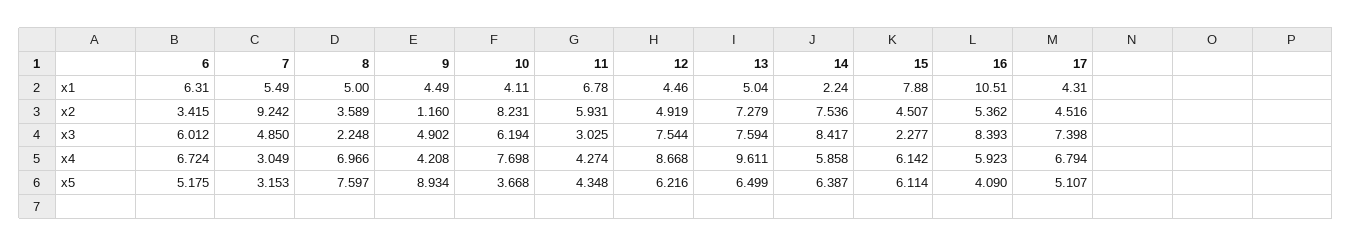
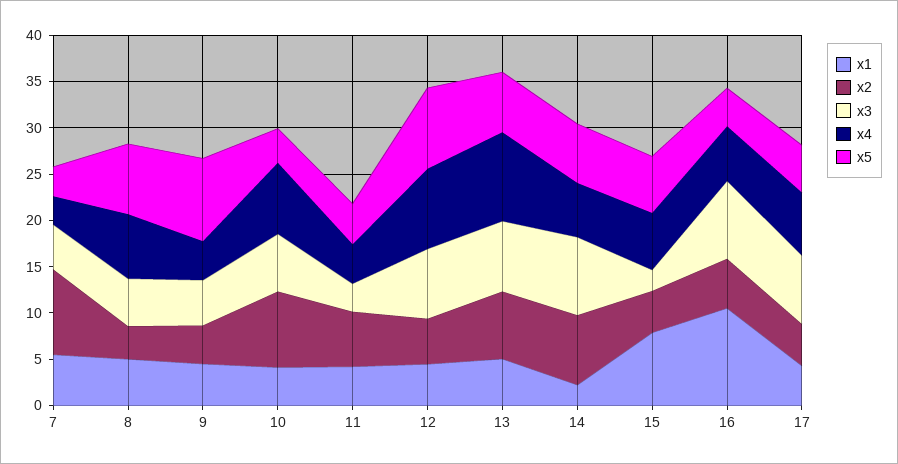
  {
    "x1": {
-     "6": 6.31,
      "7": 5.49,
      "8": 5,
      "9": 4.49,
      "10": 4.11,
-     "11": 6.78,
+     "11": 4,
      "12": 4.46,
      "13": 5.04,
      "14": 2.24,
      "15": 7.88,
      "16": 10.51,
      "17": 4.31
    },
    "x2": {
-     "6": 3.415,
      "7": 9.242,
      "8": 3.589,
-     "9": 1.16,
+     "9": 4,
      "10": 8.231,
      "11": 5.931,
      "12": 4.919,
      "13": 7.279,
      "14": 7.536,
      "15": 4.507,
      "16": 5.362,
      "17": 4.516
    },
    "x3": {
-     "6": 6.012,
      "7": 4.85,
-     "8": 2.248,
+     "8": 5,
      "9": 4.902,
      "10": 6.194,
      "11": 3.025,
      "12": 7.544,
      "13": 7.594,
      "14": 8.417,
      "15": 2.277,
      "16": 8.393,
      "17": 7.398
    },
    "x4": {
-     "6": 6.724,
      "7": 3.049,
      "8": 6.966,
      "9": 4.208,
      "10": 7.698,
      "11": 4.274,
      "12": 8.668,
      "13": 9.611,
      "14": 5.858,
      "15": 6.142,
      "16": 5.923,
      "17": 6.794
    },
    "x5": {
-     "6": 5.175,
      "7": 3.153,
      "8": 7.597,
      "9": 8.934,
      "10": 3.668,
      "11": 4.348,
-     "12": 6.216,
+     "12": 9,
      "13": 6.499,
      "14": 6.387,
      "15": 6.114,
      "16": 4.09,
      "17": 5.107
    }
  }

